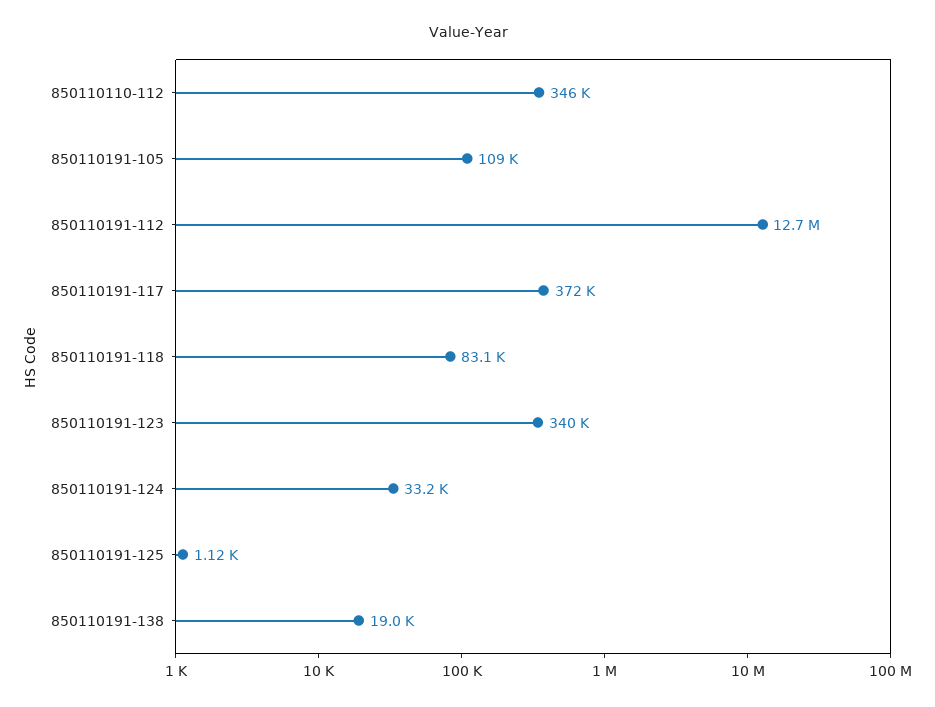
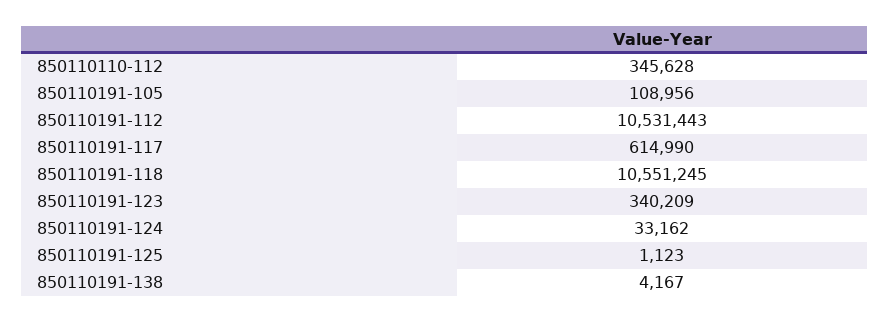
  {
    "850110110-112": 345628,
    "850110191-105": 108956,
-   "850110191-112": 12700000,
+   "850110191-112": 10531443,
-   "850110191-117": 372000,
+   "850110191-117": 614990,
-   "850110191-118": 83100,
+   "850110191-118": 10551245,
    "850110191-123": 340209,
    "850110191-124": 33162,
    "850110191-125": 1123,
-   "850110191-138": 19000
+   "850110191-138": 4167
  }

